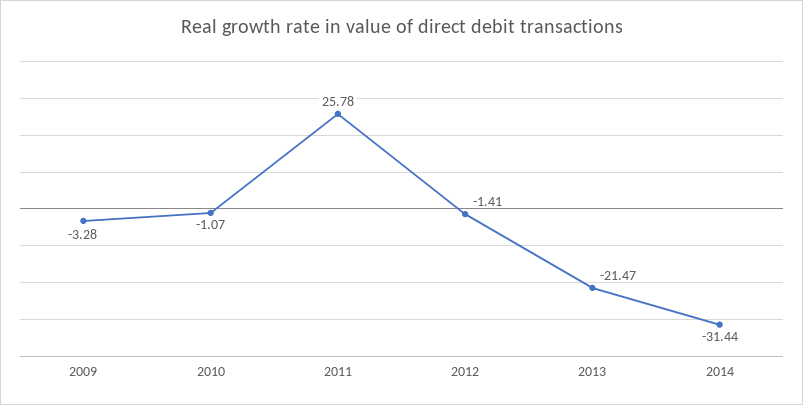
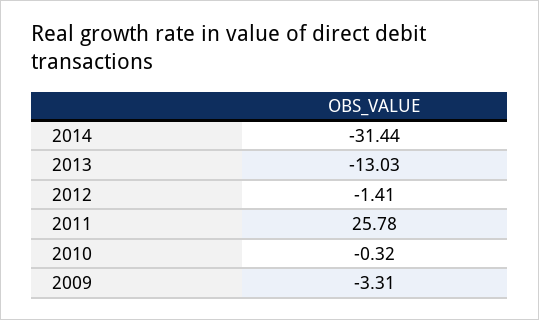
  {
-   "2009": -3.28,
+   "2009": -3.31,
-   "2010": -1.07,
+   "2010": -0.32,
    "2011": 25.78,
    "2012": -1.41,
-   "2013": -21.47,
+   "2013": -13.03,
    "2014": -31.44
  }

